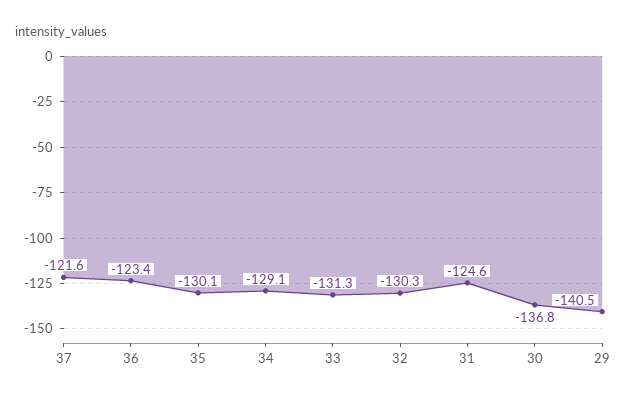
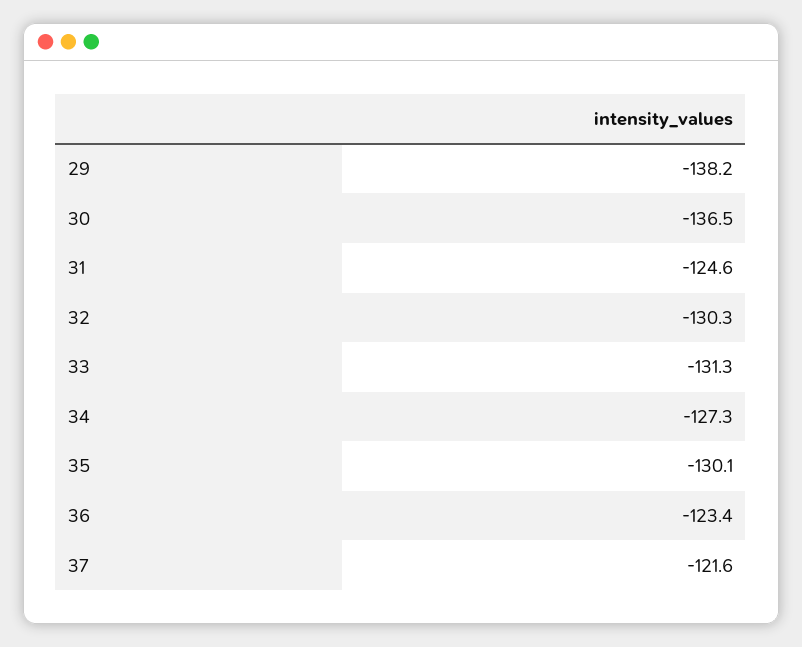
  {
    "37": -121.6,
    "36": -123.4,
    "35": -130.1,
-   "34": -129.1,
+   "34": -127.3,
    "33": -131.3,
    "32": -130.3,
    "31": -124.6,
-   "30": -136.8,
+   "30": -136.5,
-   "29": -140.5
+   "29": -138.2
  }

